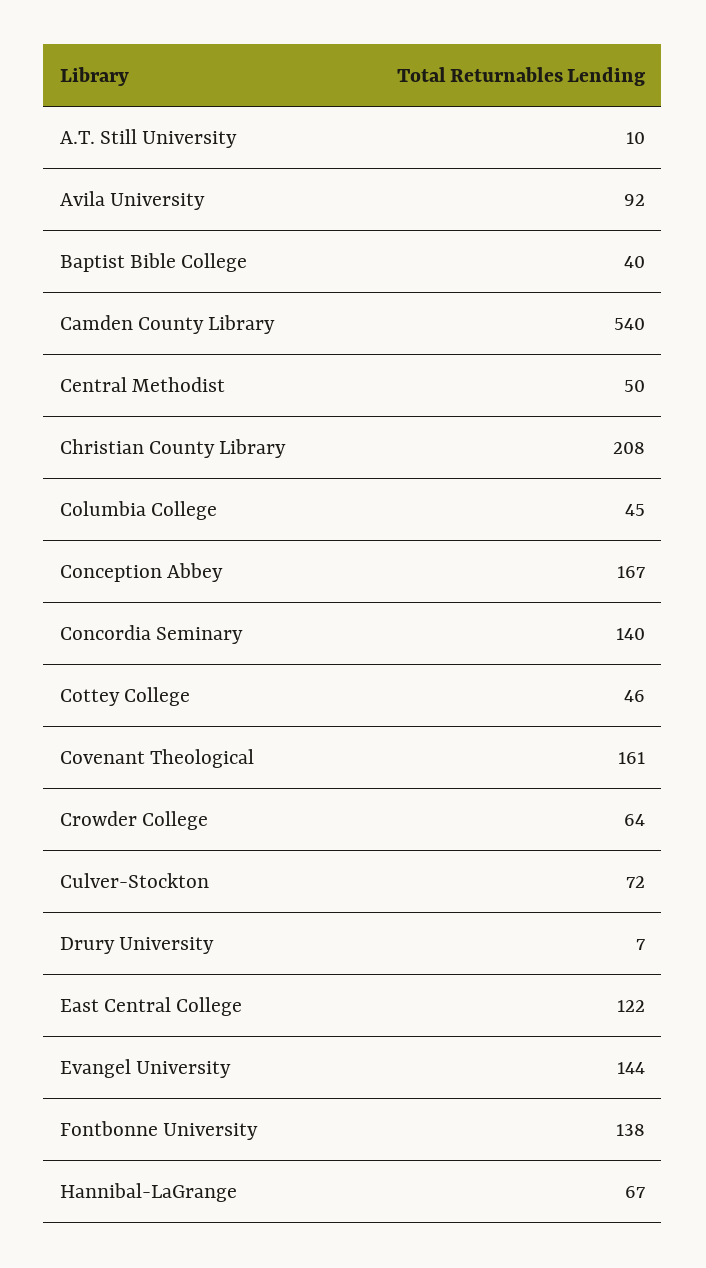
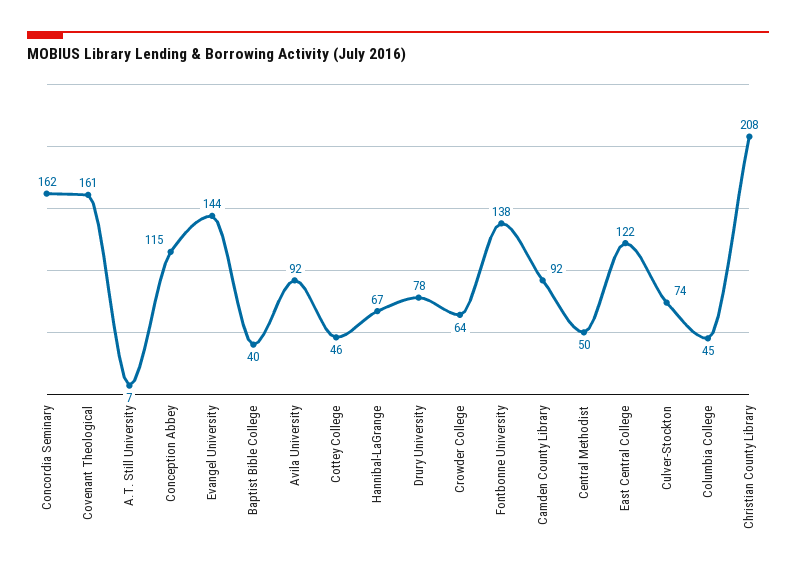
  {
-   "A.T. Still University": 10,
+   "A.T. Still University": 7,
    "Avila University": 92,
    "Baptist Bible College": 40,
-   "Camden County Library": 540,
+   "Camden County Library": 92,
    "Central Methodist": 50,
    "Christian County Library": 208,
    "Columbia College": 45,
-   "Conception Abbey": 167,
+   "Conception Abbey": 115,
-   "Concordia Seminary": 140,
+   "Concordia Seminary": 162,
    "Cottey College": 46,
    "Covenant Theological": 161,
    "Crowder College": 64,
-   "Culver-Stockton": 72,
+   "Culver-Stockton": 74,
-   "Drury University": 7,
+   "Drury University": 78,
    "East Central College": 122,
    "Evangel University": 144,
    "Fontbonne University": 138,
    "Hannibal-LaGrange": 67
  }

